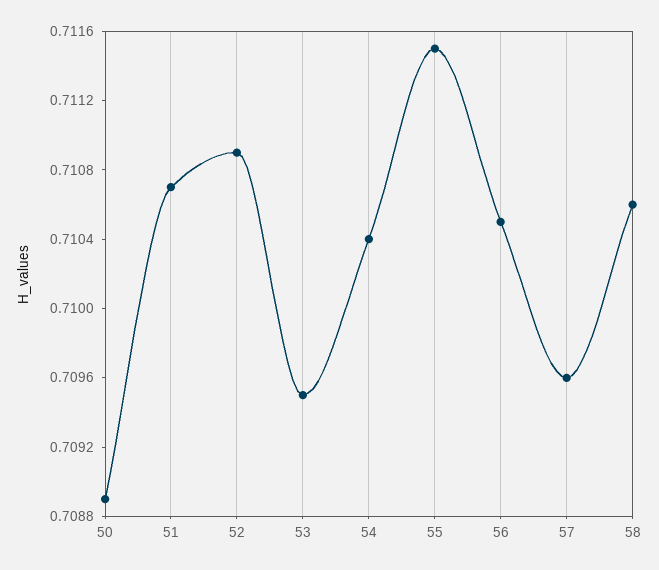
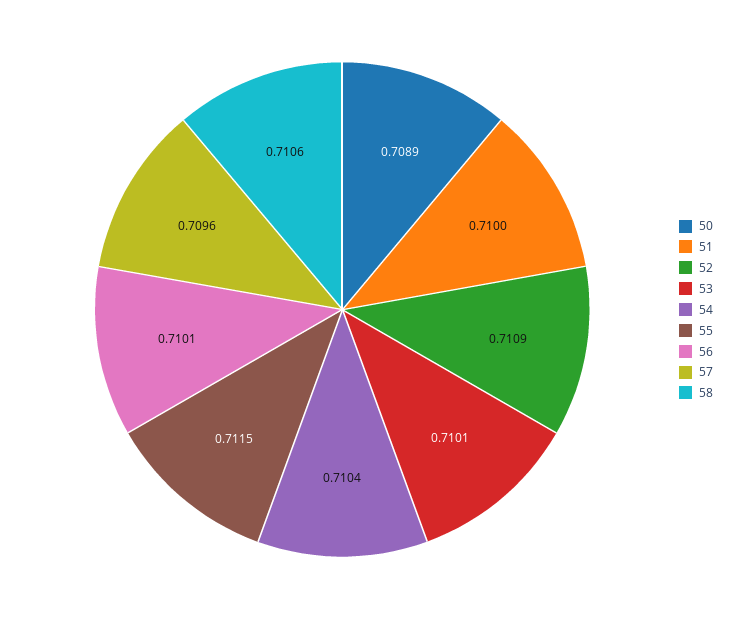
  {
    "50": 0.7089,
-   "51": 0.7107,
+   "51": 0.71,
    "52": 0.7109,
-   "53": 0.7095,
+   "53": 0.7101,
    "54": 0.7104,
    "55": 0.7115,
-   "56": 0.7105,
+   "56": 0.7101,
    "57": 0.7096,
    "58": 0.7106
  }

